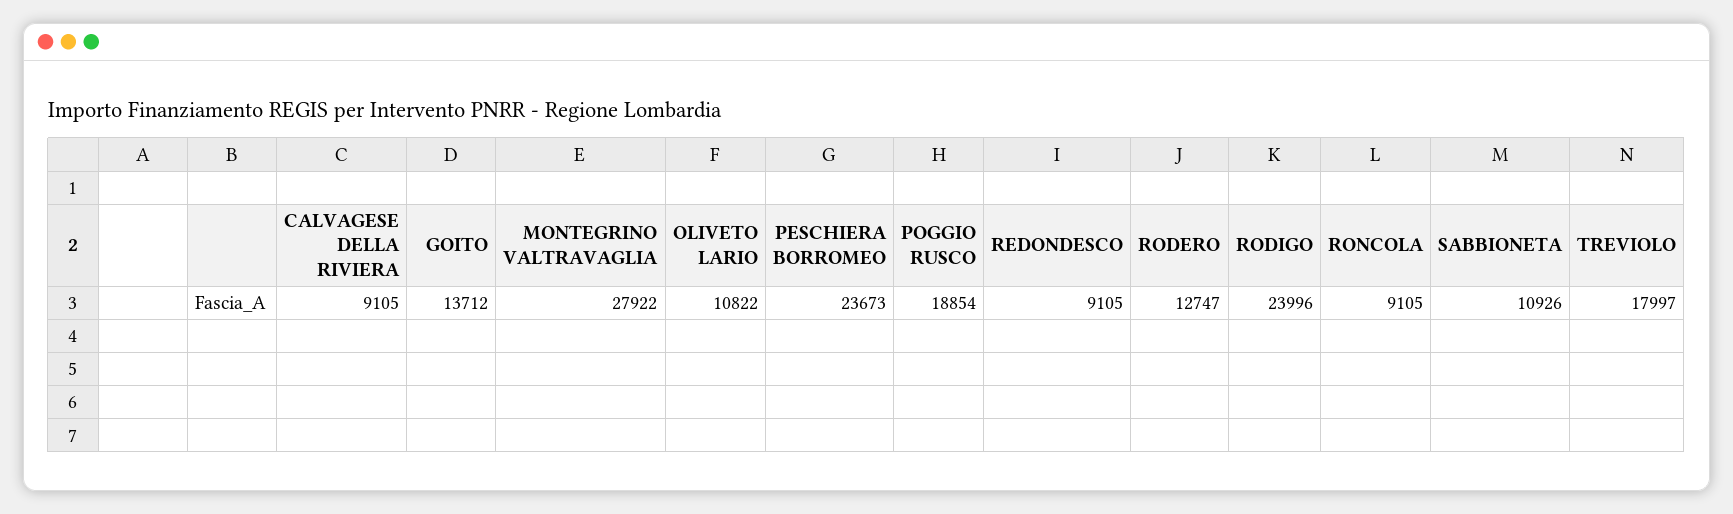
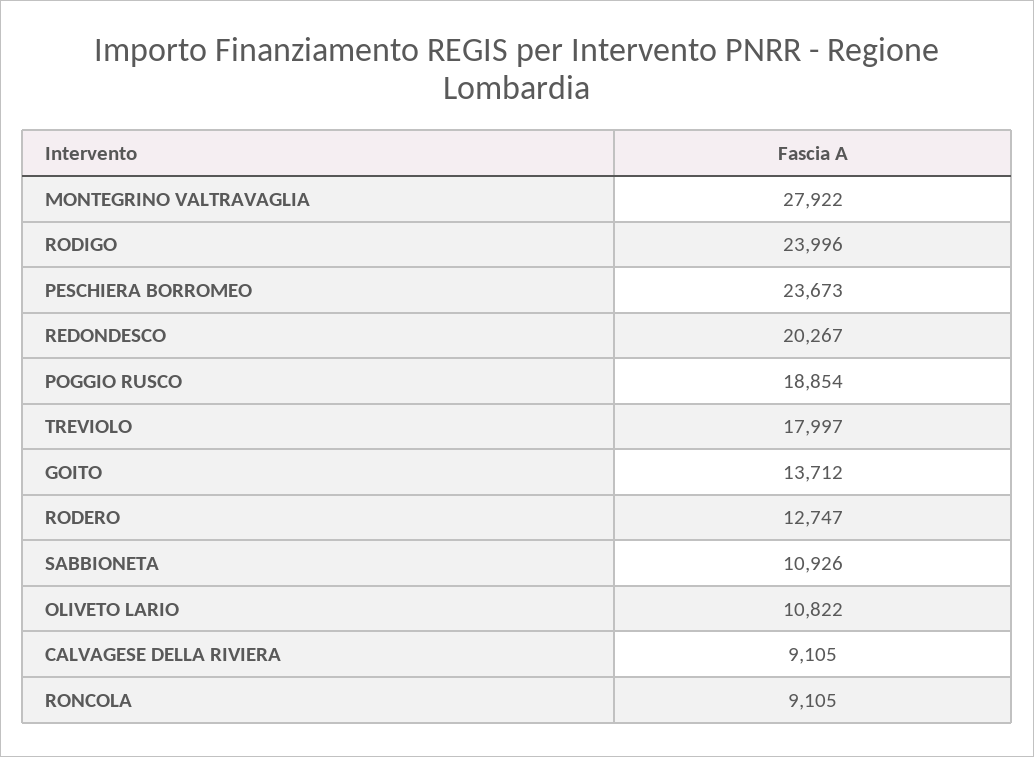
  {
    "CALVAGESE DELLA RIVIERA": 9105,
    "GOITO": 13712,
    "MONTEGRINO VALTRAVAGLIA": 27922,
    "OLIVETO LARIO": 10822,
    "PESCHIERA BORROMEO": 23673,
    "POGGIO RUSCO": 18854,
-   "REDONDESCO": 9105,
+   "REDONDESCO": 20267,
    "RODERO": 12747,
    "RODIGO": 23996,
    "RONCOLA": 9105,
    "SABBIONETA": 10926,
    "TREVIOLO": 17997
  }

